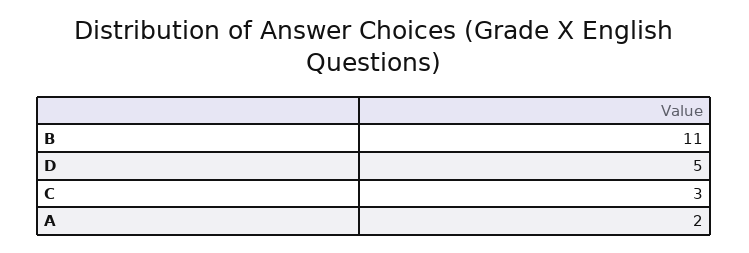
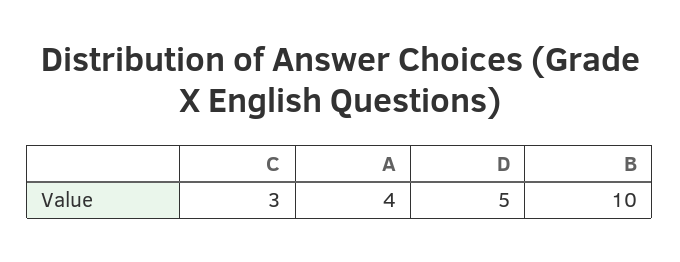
  {
-   "B": 11,
+   "B": 10,
    "D": 5,
    "C": 3,
-   "A": 2
+   "A": 4
  }

